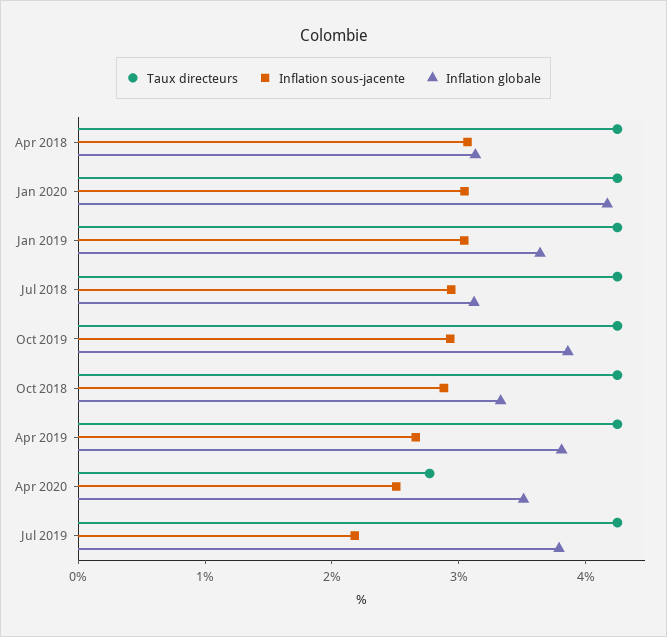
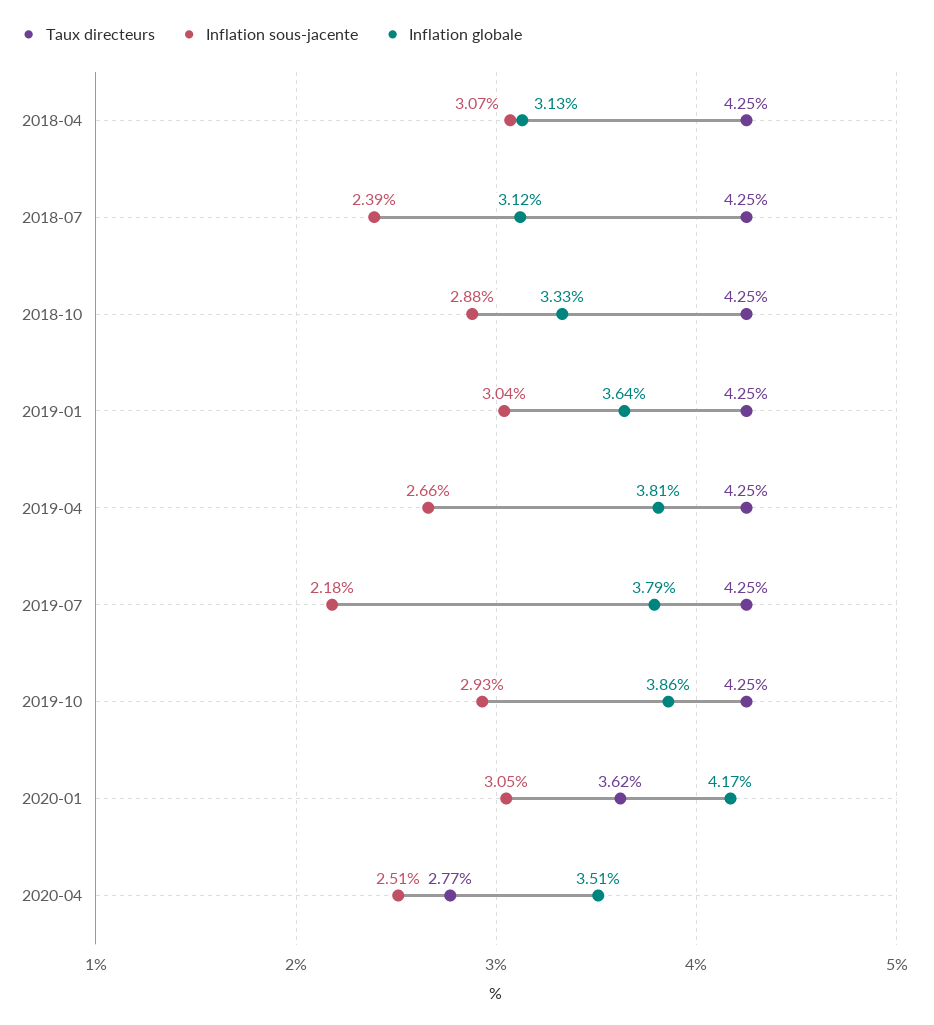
  {
    "Taux directeurs": {
      "Apr 2018": 4.25,
-     "Jan 2020": 4.2,
+     "Jan 2020": 3.62,
      "Jan 2019": 4.25,
      "Jul 2018": 4.25,
      "Oct 2019": 4.25,
      "Oct 2018": 4.25,
      "Apr 2019": 4.25,
      "Apr 2020": 2.77,
      "Jul 2019": 4.25
    },
    "Inflation sous-jacente": {
      "Apr 2018": 3.07,
      "Jan 2020": 3.05,
      "Jan 2019": 3.04,
-     "Jul 2018": 3,
+     "Jul 2018": 2.39,
      "Oct 2019": 2.93,
      "Oct 2018": 2.88,
      "Apr 2019": 2.66,
      "Apr 2020": 2.51,
      "Jul 2019": 2.18
    },
    "Inflation globale": {
      "Apr 2018": 3.13,
      "Jan 2020": 4.17,
      "Jan 2019": 3.64,
      "Jul 2018": 3.12,
      "Oct 2019": 3.86,
      "Oct 2018": 3.33,
      "Apr 2019": 3.81,
      "Apr 2020": 3.51,
      "Jul 2019": 3.79
    }
  }

